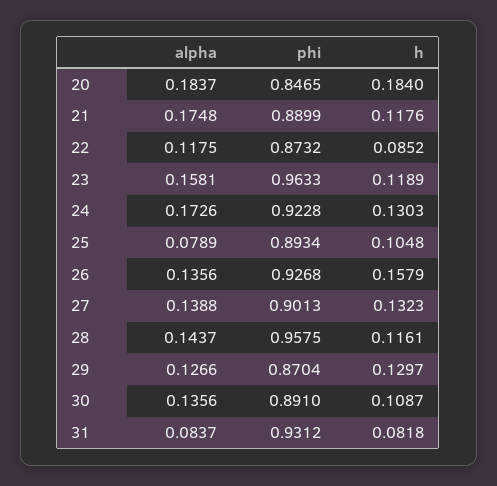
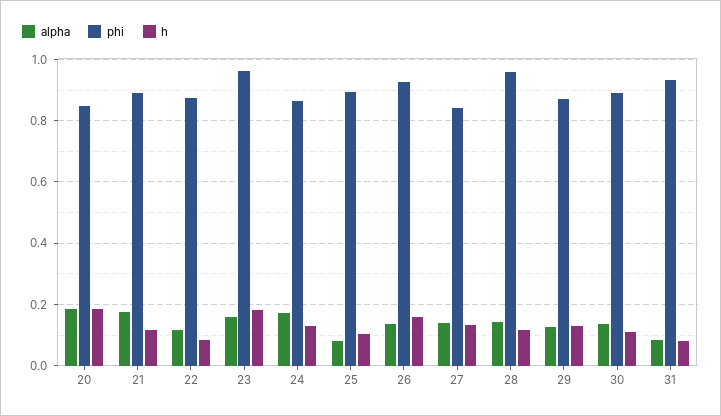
  {
    "alpha": {
      "20": 0.1837,
      "21": 0.1748,
      "22": 0.1175,
      "23": 0.1581,
      "24": 0.1726,
      "25": 0.0789,
      "26": 0.1356,
      "27": 0.1388,
      "28": 0.1437,
      "29": 0.1266,
      "30": 0.1356,
      "31": 0.0837
    },
    "phi": {
      "20": 0.8465,
      "21": 0.8899,
      "22": 0.8732,
      "23": 0.9633,
-     "24": 0.9228,
+     "24": 0.86,
      "25": 0.8934,
      "26": 0.9268,
-     "27": 0.9013,
+     "27": 0.84,
      "28": 0.9575,
      "29": 0.8704,
      "30": 0.891,
      "31": 0.9312
    },
    "h": {
      "20": 0.184,
      "21": 0.1176,
      "22": 0.0852,
-     "23": 0.1189,
+     "23": 0.18,
      "24": 0.1303,
      "25": 0.1048,
      "26": 0.1579,
      "27": 0.1323,
      "28": 0.1161,
      "29": 0.1297,
      "30": 0.1087,
      "31": 0.0818
    }
  }

